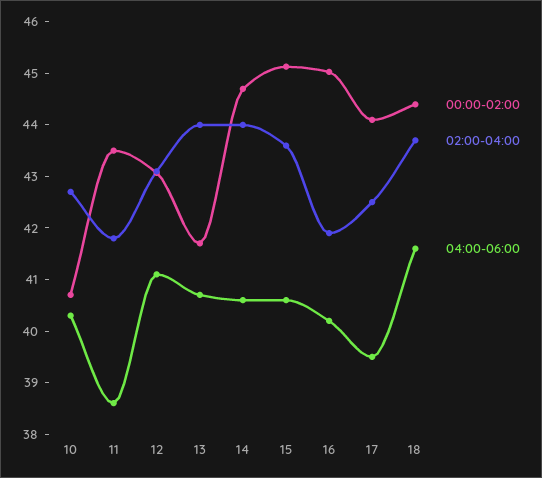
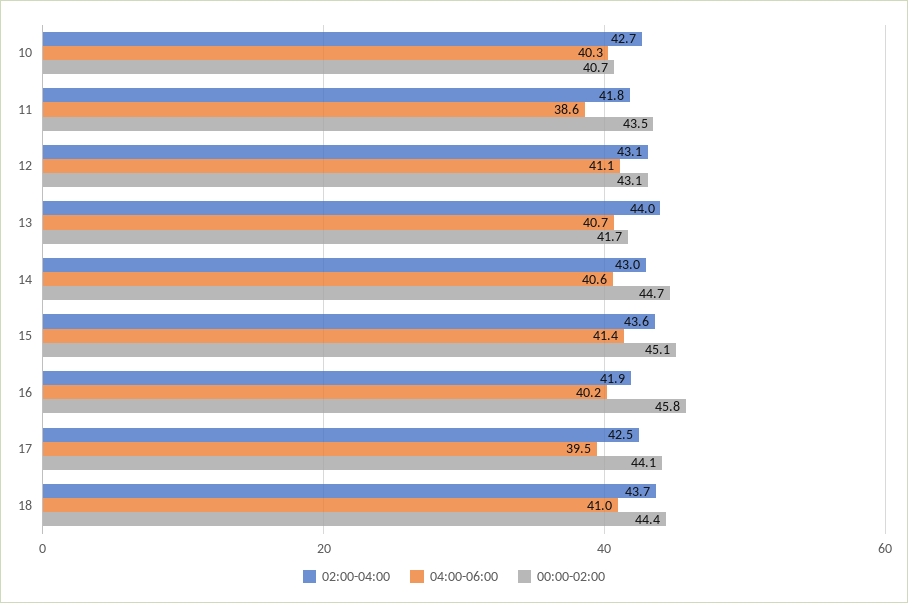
  {
    "00:00-02:00": {
      "10": 40.7,
      "11": 43.5,
      "12": 43.1,
      "13": 41.7,
      "14": 44.7,
      "15": 45.1,
-     "16": 45,
+     "16": 45.8,
      "17": 44.1,
      "18": 44.4
    },
    "02:00-04:00": {
      "10": 42.7,
      "11": 41.8,
      "12": 43.1,
      "13": 44,
-     "14": 44,
+     "14": 43,
      "15": 43.6,
      "16": 41.9,
      "17": 42.5,
      "18": 43.7
    },
    "04:00-06:00": {
      "10": 40.3,
      "11": 38.6,
      "12": 41.1,
      "13": 40.7,
      "14": 40.6,
-     "15": 40.6,
+     "15": 41.4,
      "16": 40.2,
      "17": 39.5,
-     "18": 41.6
+     "18": 41
    }
  }

